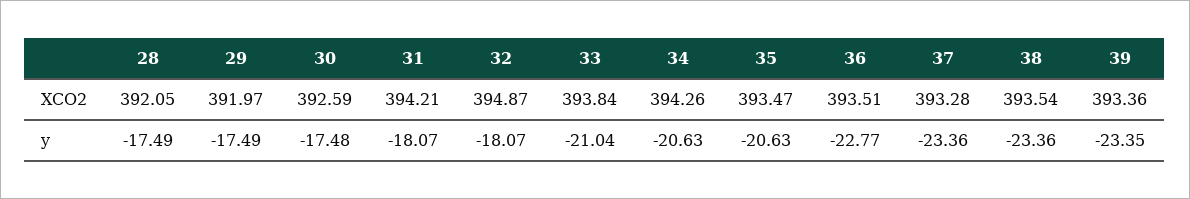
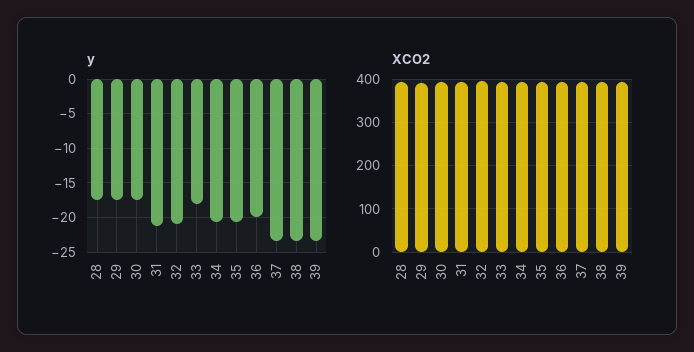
  {
    "XCO2": {
      "28": 392.05,
      "29": 391.97,
      "30": 392.59,
      "31": 394.21,
      "32": 394.87,
      "33": 393.84,
      "34": 394.26,
      "35": 393.47,
      "36": 393.51,
      "37": 393.28,
      "38": 393.54,
      "39": 393.36
    },
    "y": {
      "28": -17.49,
      "29": -17.49,
      "30": -17.48,
-     "31": -18.07,
+     "31": -21,
-     "32": -18.07,
+     "32": -21,
-     "33": -21.04,
+     "33": -18,
      "34": -20.63,
      "35": -20.63,
-     "36": -22.77,
+     "36": -20,
      "37": -23.36,
      "38": -23.36,
      "39": -23.35
    }
  }

